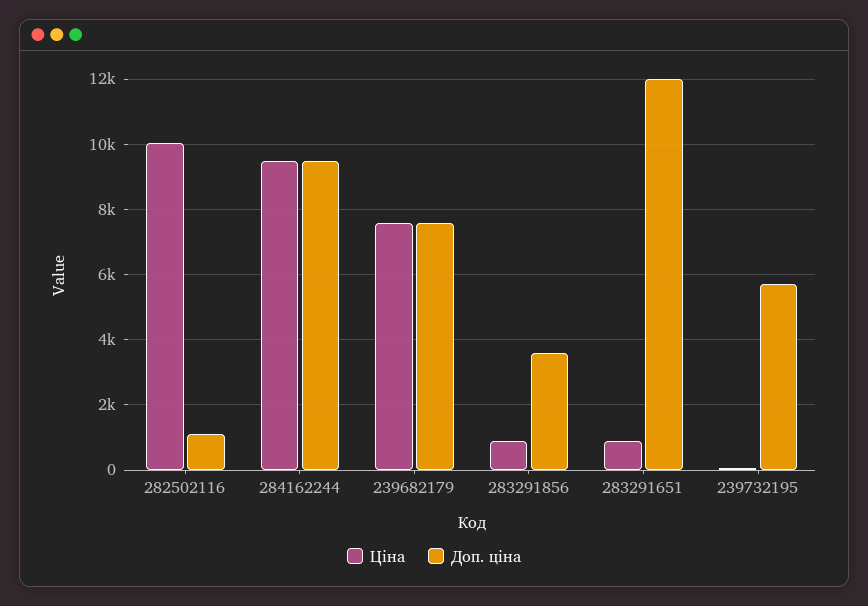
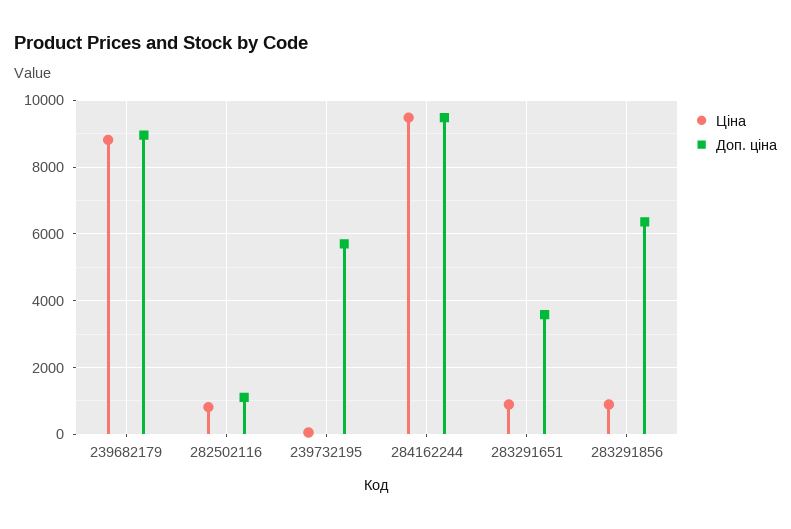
  {
    "Ціна": {
-     "282502116": 10000,
+     "282502116": 800,
      "284162244": 9400,
-     "239682179": 7600,
+     "239682179": 8800,
      "283291856": 800,
      "283291651": 800,
      "239732195": 0
    },
    "Доп. ціна": {
      "282502116": 1200,
      "284162244": 9400,
-     "239682179": 7600,
+     "239682179": 9000,
-     "283291856": 3600,
+     "283291856": 6400,
-     "283291651": 12000,
+     "283291651": 3600,
      "239732195": 5800
    }
  }

